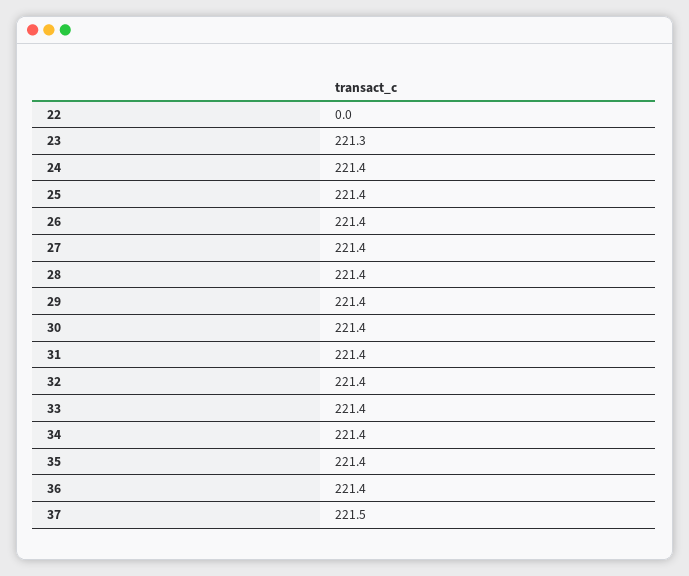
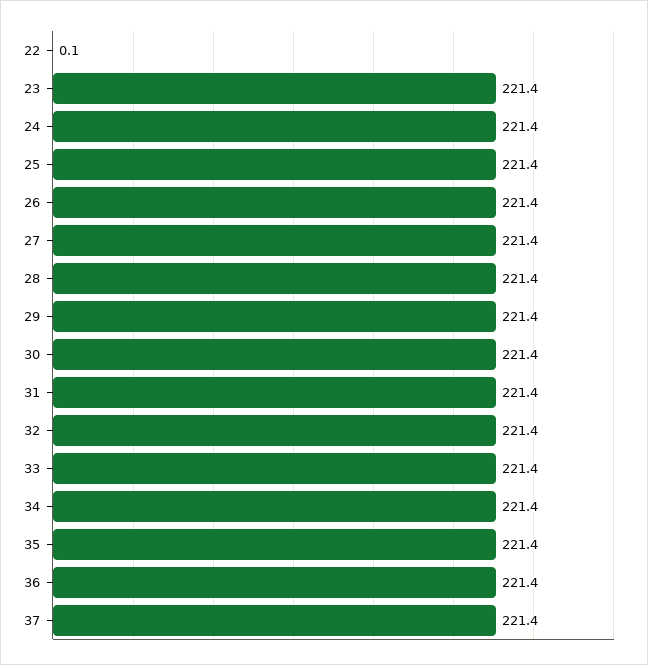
  {
-   "22": 0,
+   "22": 0.1,
-   "23": 221.3,
+   "23": 221.4,
    "24": 221.4,
    "25": 221.4,
    "26": 221.4,
    "27": 221.4,
    "28": 221.4,
    "29": 221.4,
    "30": 221.4,
    "31": 221.4,
    "32": 221.4,
    "33": 221.4,
    "34": 221.4,
    "35": 221.4,
    "36": 221.4,
-   "37": 221.5
+   "37": 221.4
  }

